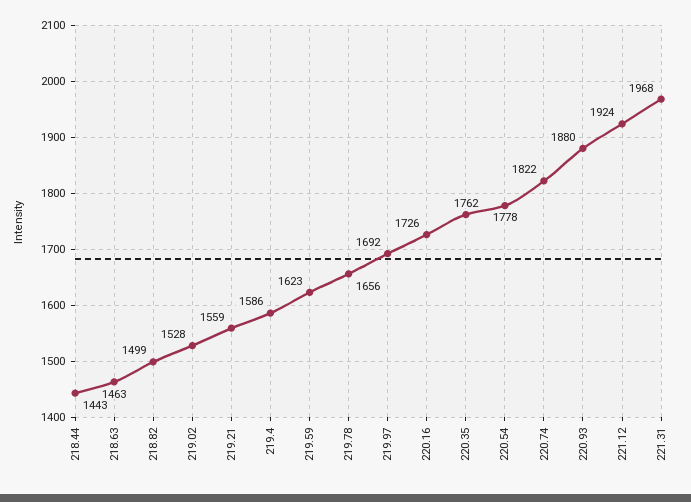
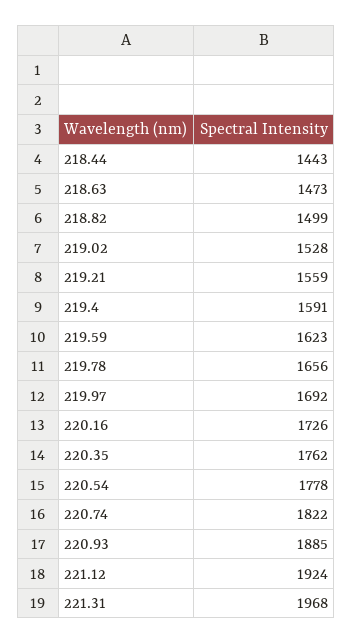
  {
    "218.44": 1443,
-   "218.63": 1463,
+   "218.63": 1473,
    "218.82": 1499,
    "219.02": 1528,
    "219.21": 1559,
-   "219.4": 1586,
+   "219.4": 1591,
    "219.59": 1623,
    "219.78": 1656,
    "219.97": 1692,
    "220.16": 1726,
    "220.35": 1762,
    "220.54": 1778,
    "220.74": 1822,
-   "220.93": 1880,
+   "220.93": 1885,
    "221.12": 1924,
    "221.31": 1968
  }

